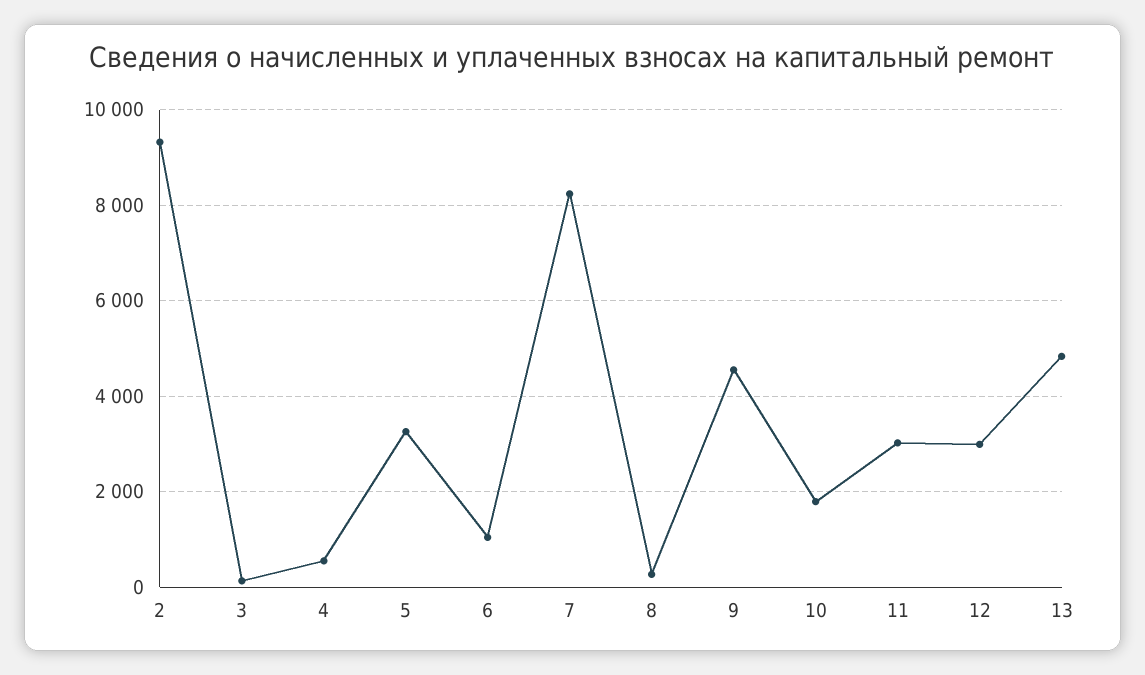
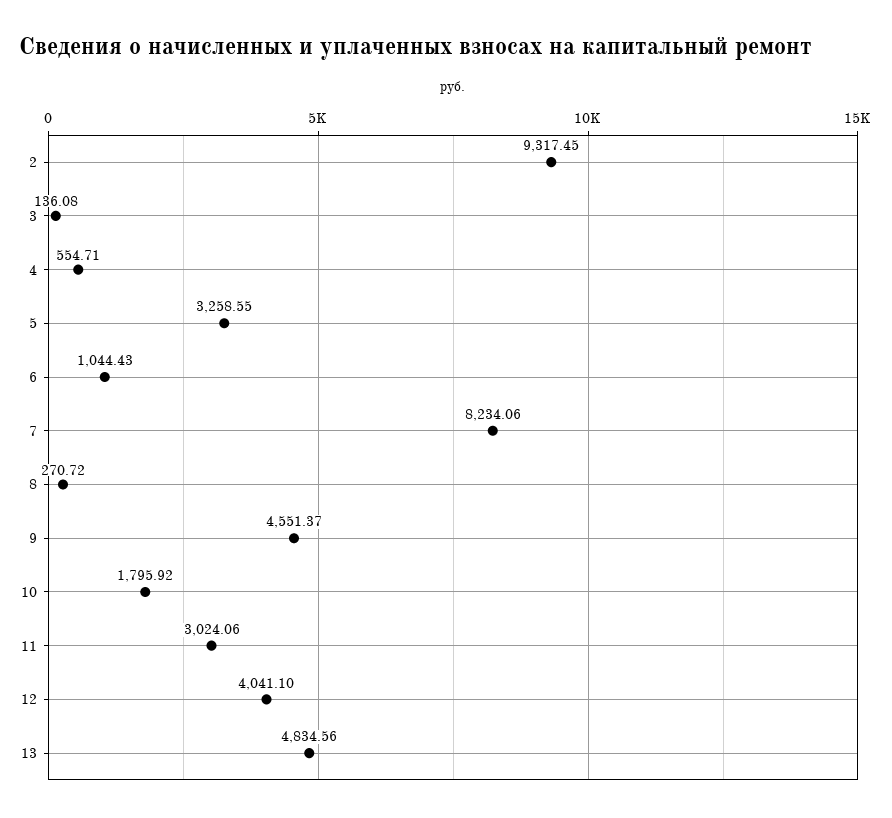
  {
    "2": 9317.45,
    "3": 136.08,
    "4": 554.71,
    "5": 3258.55,
    "6": 1044.43,
    "7": 8234.06,
    "8": 270.72,
    "9": 4551.37,
    "10": 1795.92,
    "11": 3024.06,
-   "12": 3000,
+   "12": 4041.1,
    "13": 4834.56
  }

